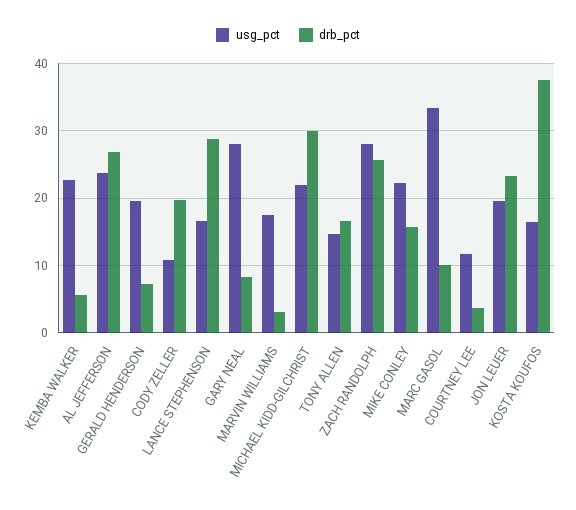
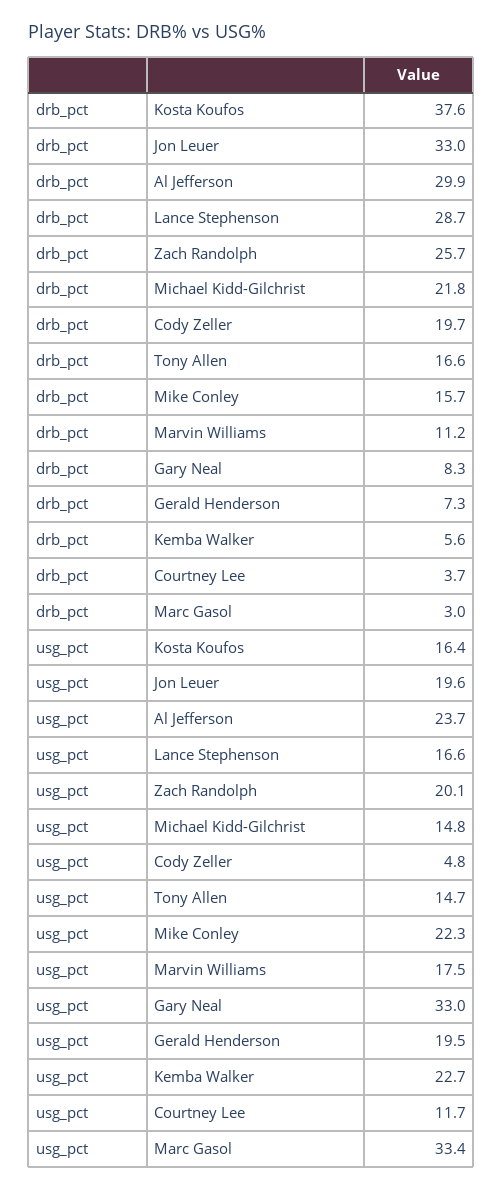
  {
    "usg_pct": {
      "KEMBA WALKER": 22.7,
      "AL JEFFERSON": 23.7,
      "GERALD HENDERSON": 19.5,
-     "CODY ZELLER": 11,
+     "CODY ZELLER": 4.8,
      "LANCE STEPHENSON": 16.6,
-     "GARY NEAL": 28,
+     "GARY NEAL": 33,
      "MARVIN WILLIAMS": 17.5,
-     "MICHAEL KIDD-GILCHRIST": 22,
+     "MICHAEL KIDD-GILCHRIST": 14.8,
      "TONY ALLEN": 14.7,
-     "ZACH RANDOLPH": 28,
+     "ZACH RANDOLPH": 20.1,
      "MIKE CONLEY": 22.3,
      "MARC GASOL": 33.4,
      "COURTNEY LEE": 11.7,
      "JON LEUER": 19.6,
      "KOSTA KOUFOS": 16.4
    },
    "drb_pct": {
      "KEMBA WALKER": 5.6,
-     "AL JEFFERSON": 27,
+     "AL JEFFERSON": 29.9,
      "GERALD HENDERSON": 7.3,
      "CODY ZELLER": 19.7,
      "LANCE STEPHENSON": 28.7,
      "GARY NEAL": 8.3,
-     "MARVIN WILLIAMS": 3,
+     "MARVIN WILLIAMS": 11.2,
-     "MICHAEL KIDD-GILCHRIST": 30,
+     "MICHAEL KIDD-GILCHRIST": 21.8,
      "TONY ALLEN": 16.6,
      "ZACH RANDOLPH": 25.7,
      "MIKE CONLEY": 15.7,
-     "MARC GASOL": 10,
+     "MARC GASOL": 3,
      "COURTNEY LEE": 3.7,
-     "JON LEUER": 23,
+     "JON LEUER": 33,
      "KOSTA KOUFOS": 37.6
    }
  }

